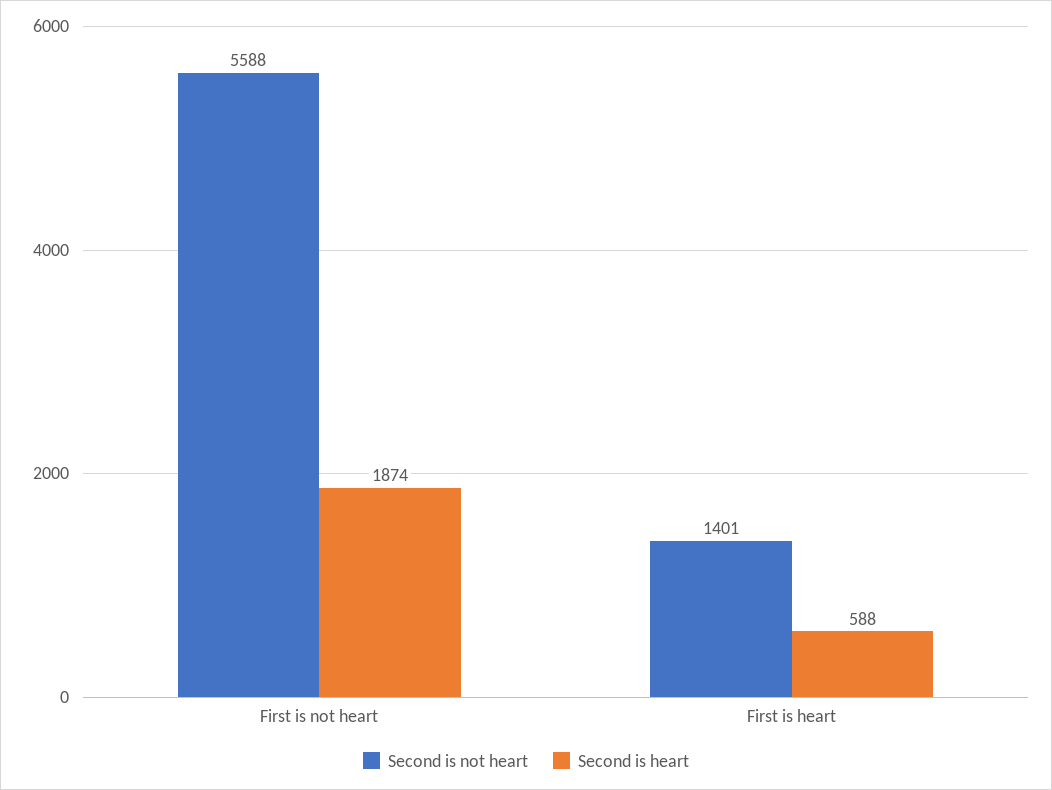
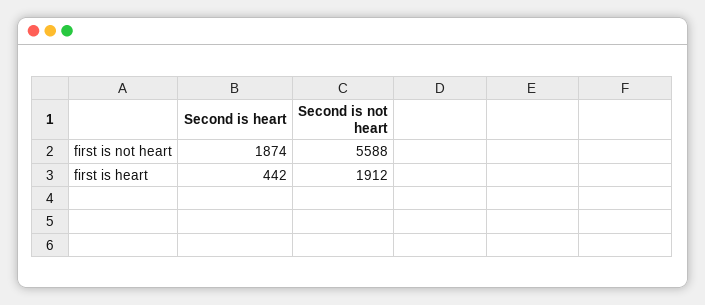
  {
    "Second is not heart": {
      "First is not heart": 5588,
-     "First is heart": 1401
+     "First is heart": 1912
    },
    "Second is heart": {
      "First is not heart": 1874,
-     "First is heart": 588
+     "First is heart": 442
    }
  }

